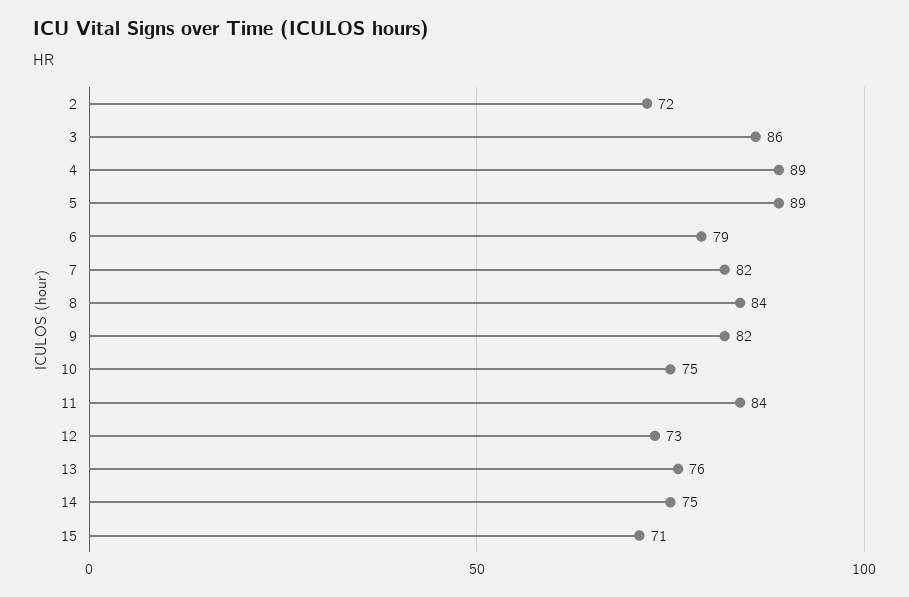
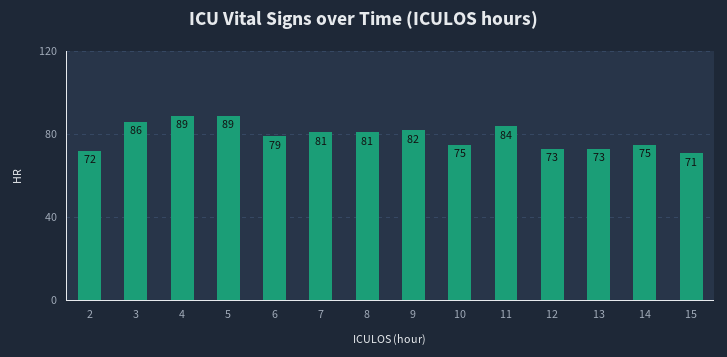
  {
    "2": 72,
    "3": 86,
    "4": 89,
    "5": 89,
    "6": 79,
-   "7": 82,
+   "7": 81,
-   "8": 84,
+   "8": 81,
    "9": 82,
    "10": 75,
    "11": 84,
    "12": 73,
-   "13": 76,
+   "13": 73,
    "14": 75,
    "15": 71
  }

